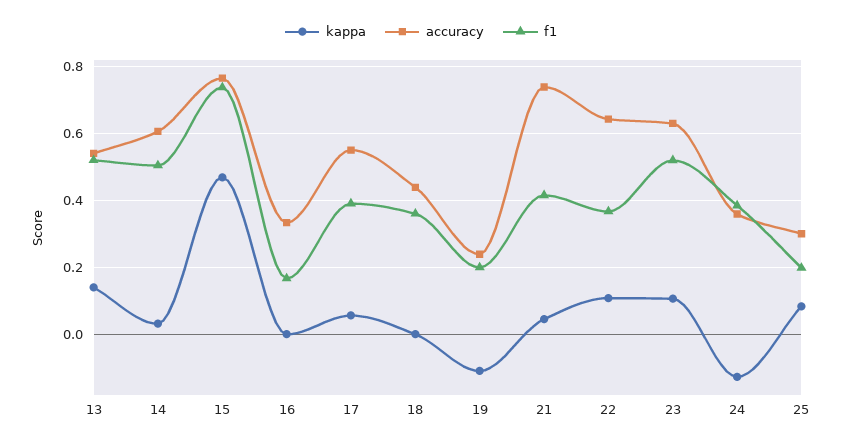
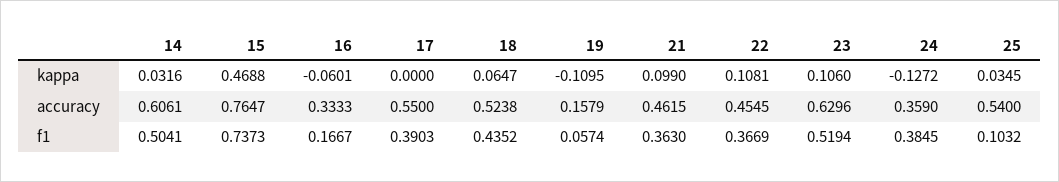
  {
    "kappa": {
-     "13": 0.14,
      "14": 0.0316,
      "15": 0.4688,
-     "16": 0,
+     "16": -0.0601,
-     "17": 0.06,
+     "17": 0,
-     "18": 0,
+     "18": 0.0647,
      "19": -0.1095,
-     "21": 0.04,
+     "21": 0.099,
      "22": 0.1081,
      "23": 0.106,
      "24": -0.1272,
-     "25": 0.08
+     "25": 0.0345
    },
    "accuracy": {
-     "13": 0.54,
      "14": 0.6061,
      "15": 0.7647,
      "16": 0.3333,
      "17": 0.55,
-     "18": 0.44,
+     "18": 0.5238,
-     "19": 0.24,
+     "19": 0.1579,
-     "21": 0.74,
+     "21": 0.4615,
-     "22": 0.64,
+     "22": 0.4545,
      "23": 0.6296,
      "24": 0.359,
-     "25": 0.3
+     "25": 0.54
    },
    "f1": {
-     "13": 0.52,
      "14": 0.5041,
      "15": 0.7373,
      "16": 0.1667,
      "17": 0.3903,
-     "18": 0.36,
+     "18": 0.4352,
-     "19": 0.2,
+     "19": 0.0574,
-     "21": 0.42,
+     "21": 0.363,
      "22": 0.3669,
      "23": 0.5194,
      "24": 0.3845,
-     "25": 0.2
+     "25": 0.1032
    }
  }

